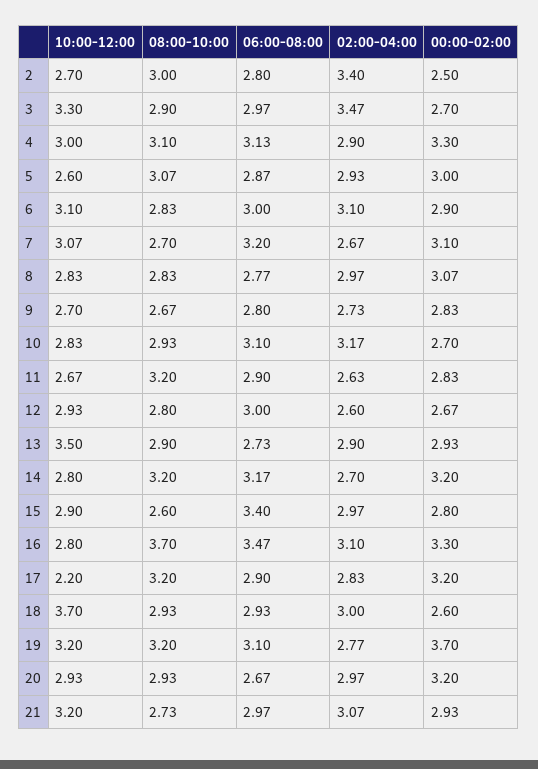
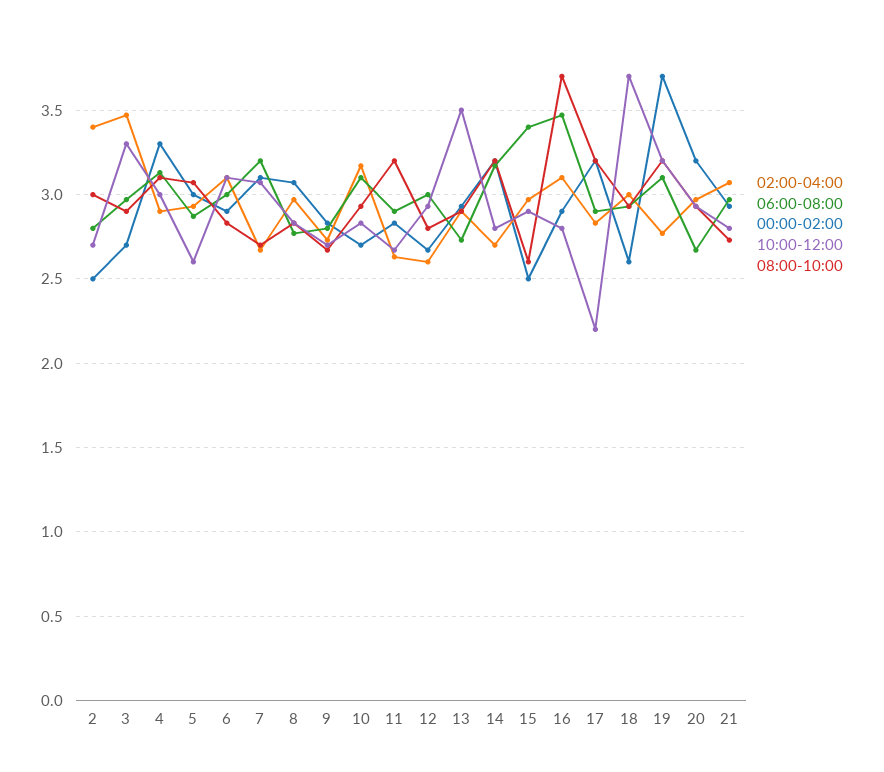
  {
    "10:00-12:00": {
      "2": 2.7,
      "3": 3.3,
      "4": 3,
      "5": 2.6,
      "6": 3.1,
      "7": 3.07,
      "8": 2.83,
      "9": 2.7,
      "10": 2.83,
      "11": 2.67,
      "12": 2.93,
      "13": 3.5,
      "14": 2.8,
      "15": 2.9,
      "16": 2.8,
      "17": 2.2,
      "18": 3.7,
      "19": 3.2,
      "20": 2.93,
-     "21": 3.2
+     "21": 2.8
    },
    "08:00-10:00": {
      "2": 3,
      "3": 2.9,
      "4": 3.1,
      "5": 3.07,
      "6": 2.83,
      "7": 2.7,
      "8": 2.83,
      "9": 2.67,
      "10": 2.93,
      "11": 3.2,
      "12": 2.8,
      "13": 2.9,
      "14": 3.2,
      "15": 2.6,
      "16": 3.7,
      "17": 3.2,
      "18": 2.93,
      "19": 3.2,
      "20": 2.93,
      "21": 2.73
    },
    "06:00-08:00": {
      "2": 2.8,
      "3": 2.97,
      "4": 3.13,
      "5": 2.87,
      "6": 3,
      "7": 3.2,
      "8": 2.77,
      "9": 2.8,
      "10": 3.1,
      "11": 2.9,
      "12": 3,
      "13": 2.73,
      "14": 3.17,
      "15": 3.4,
      "16": 3.47,
      "17": 2.9,
      "18": 2.93,
      "19": 3.1,
      "20": 2.67,
      "21": 2.97
    },
    "02:00-04:00": {
      "2": 3.4,
      "3": 3.47,
      "4": 2.9,
      "5": 2.93,
      "6": 3.1,
      "7": 2.67,
      "8": 2.97,
      "9": 2.73,
      "10": 3.17,
      "11": 2.63,
      "12": 2.6,
      "13": 2.9,
      "14": 2.7,
      "15": 2.97,
      "16": 3.1,
      "17": 2.83,
      "18": 3,
      "19": 2.77,
      "20": 2.97,
      "21": 3.07
    },
    "00:00-02:00": {
      "2": 2.5,
      "3": 2.7,
      "4": 3.3,
      "5": 3,
      "6": 2.9,
      "7": 3.1,
      "8": 3.07,
      "9": 2.83,
      "10": 2.7,
      "11": 2.83,
      "12": 2.67,
      "13": 2.93,
      "14": 3.2,
-     "15": 2.8,
+     "15": 2.5,
-     "16": 3.3,
+     "16": 2.9,
      "17": 3.2,
      "18": 2.6,
      "19": 3.7,
      "20": 3.2,
      "21": 2.93
    }
  }

